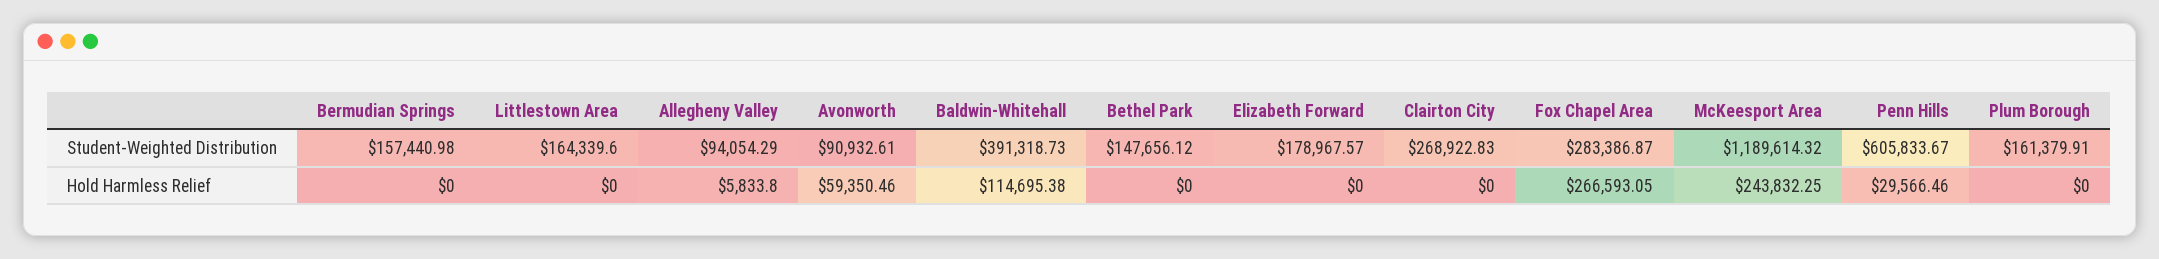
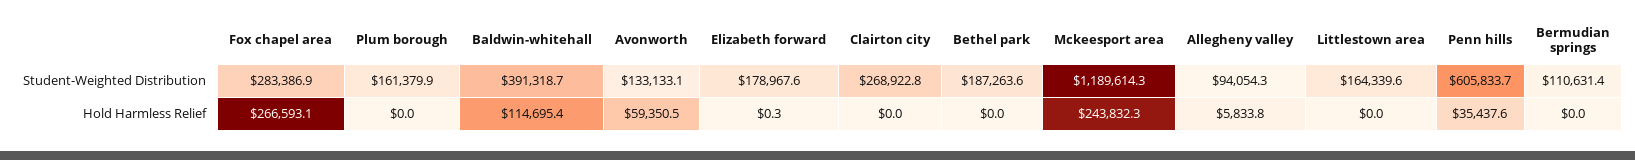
  {
    "Bermudian Springs": {
-     "Student-Weighted Distribution": 157440.98,
+     "Student-Weighted Distribution": 110631.4,
      "Hold Harmless Relief": 0
    },
    "Littlestown Area": {
      "Student-Weighted Distribution": 164339.6,
      "Hold Harmless Relief": 0
    },
    "Allegheny Valley": {
      "Student-Weighted Distribution": 94054.29,
      "Hold Harmless Relief": 5833.8
    },
    "Avonworth": {
-     "Student-Weighted Distribution": 90932.61,
+     "Student-Weighted Distribution": 133133.1,
      "Hold Harmless Relief": 59350.46
    },
    "Baldwin-Whitehall": {
      "Student-Weighted Distribution": 391318.73,
      "Hold Harmless Relief": 114695.38
    },
    "Bethel Park": {
-     "Student-Weighted Distribution": 147656.12,
+     "Student-Weighted Distribution": 187263.6,
      "Hold Harmless Relief": 0
    },
    "Elizabeth Forward": {
      "Student-Weighted Distribution": 178967.57,
-     "Hold Harmless Relief": 0
+     "Hold Harmless Relief": 0.3
    },
    "Clairton City": {
      "Student-Weighted Distribution": 268922.83,
      "Hold Harmless Relief": 0
    },
    "Fox Chapel Area": {
      "Student-Weighted Distribution": 283386.87,
      "Hold Harmless Relief": 266593.05
    },
    "McKeesport Area": {
      "Student-Weighted Distribution": 1189614.32,
      "Hold Harmless Relief": 243832.25
    },
    "Penn Hills": {
      "Student-Weighted Distribution": 605833.67,
-     "Hold Harmless Relief": 29566.46
+     "Hold Harmless Relief": 35437.6
    },
    "Plum Borough": {
      "Student-Weighted Distribution": 161379.91,
      "Hold Harmless Relief": 0
    }
  }

